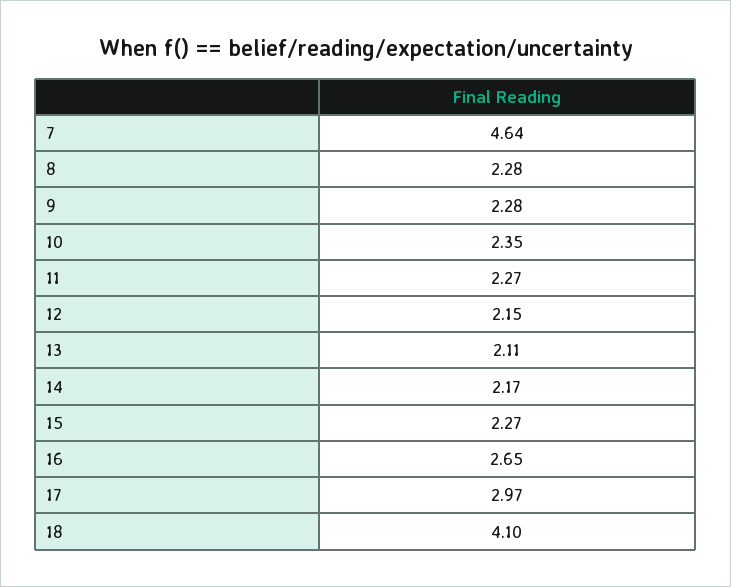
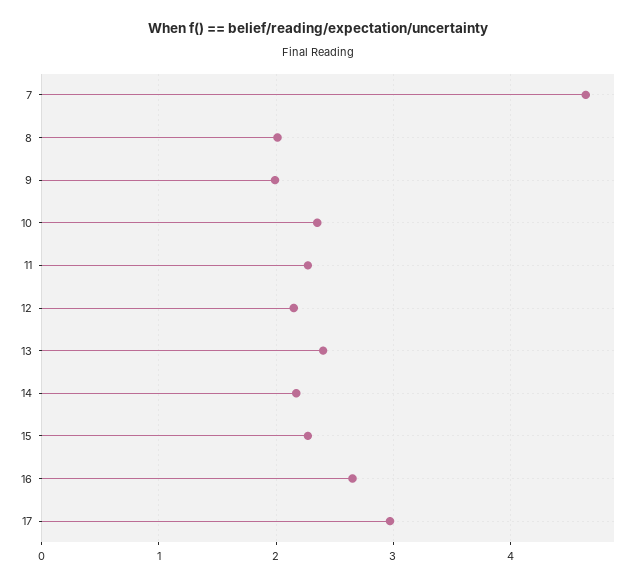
  {
    "7": 4.64,
-   "8": 2.28,
+   "8": 2,
-   "9": 2.28,
+   "9": 2,
    "10": 2.35,
    "11": 2.27,
    "12": 2.15,
-   "13": 2.11,
+   "13": 2.4,
    "14": 2.17,
    "15": 2.27,
    "16": 2.65,
-   "17": 2.97,
+   "17": 2.97
-   "18": 4.1
  }

